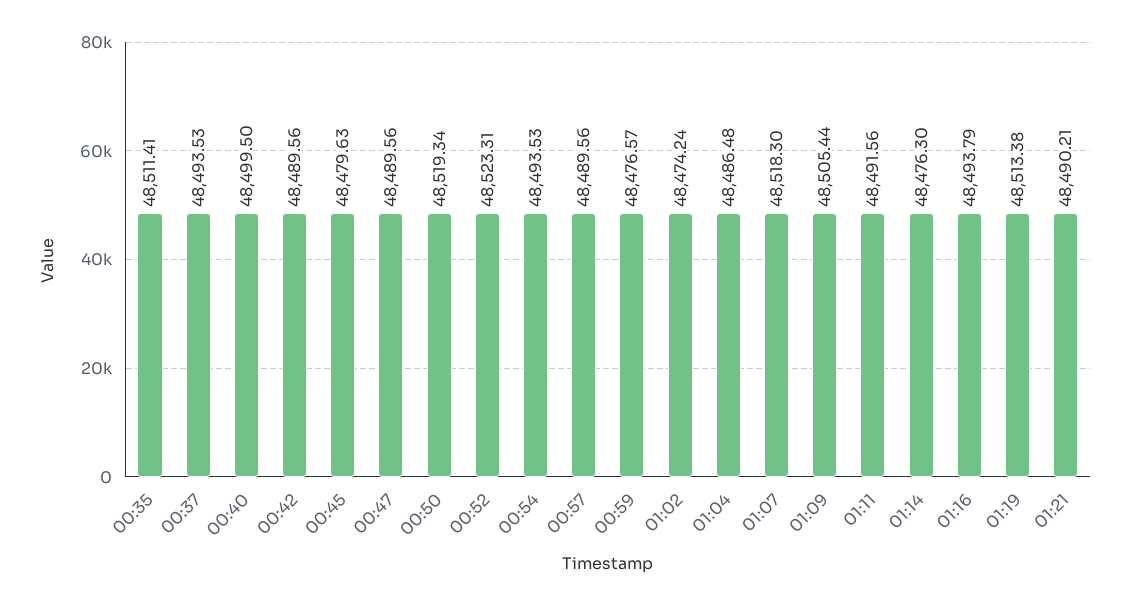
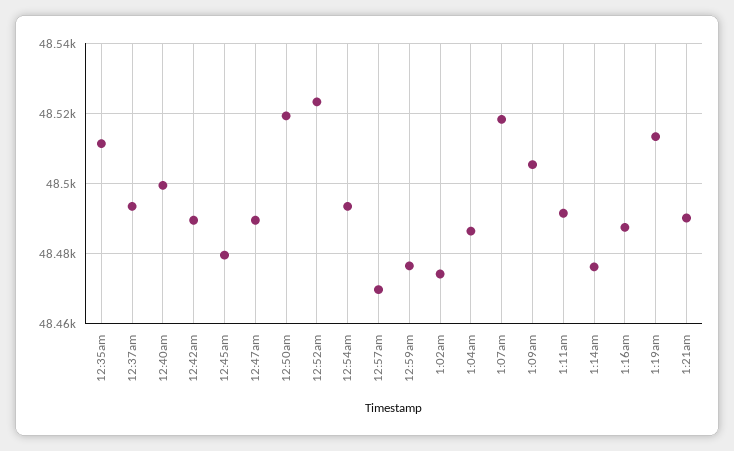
  {
    "00:35": 48511.41,
    "00:37": 48493.53,
    "00:40": 48499.5,
    "00:42": 48489.56,
    "00:45": 48479.63,
    "00:47": 48489.56,
    "00:50": 48519.34,
    "00:52": 48523.31,
    "00:54": 48493.53,
-   "00:57": 48489.56,
+   "00:57": 48470,
    "00:59": 48476.57,
    "01:02": 48474.24,
    "01:04": 48486.48,
    "01:07": 48518.3,
    "01:09": 48505.44,
    "01:11": 48491.56,
    "01:14": 48476.3,
-   "01:16": 48493.79,
+   "01:16": 48488,
    "01:19": 48513.38,
    "01:21": 48490.21
  }

